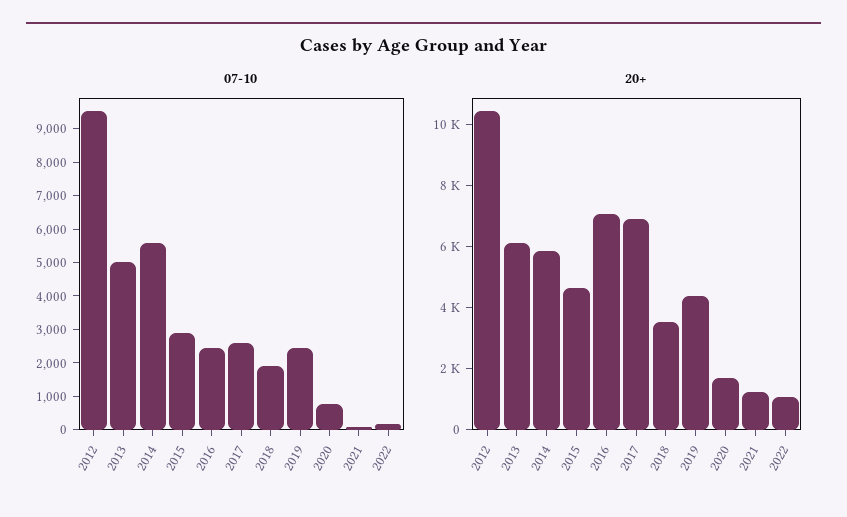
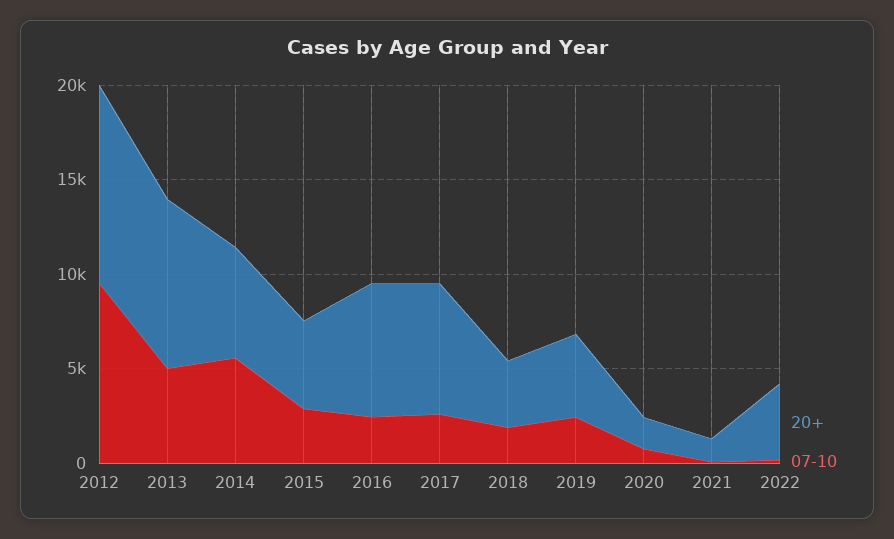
  {
    "07-10": {
      "2012": 9500,
      "2013": 5000,
      "2014": 5500,
      "2015": 3000,
      "2016": 2500,
      "2017": 2500,
      "2018": 2000,
      "2019": 2500,
      "2020": 750,
      "2021": 0,
      "2022": 250
    },
    "20+": {
      "2012": 10500,
-     "2013": 6000,
+     "2013": 9000,
      "2014": 6000,
      "2015": 4500,
      "2016": 7000,
      "2017": 7000,
      "2018": 3500,
      "2019": 4500,
      "2020": 1500,
      "2021": 1000,
-     "2022": 1000
+     "2022": 4000
    }
  }

